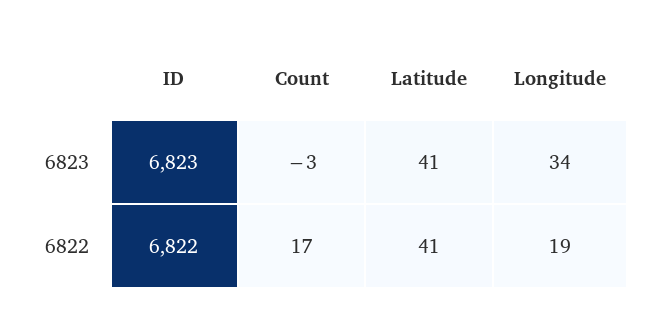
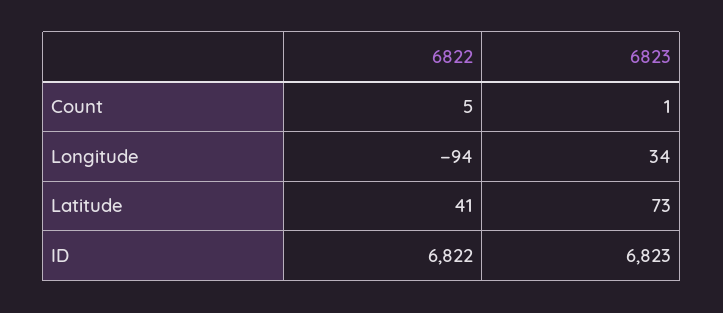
  {
    "ID": {
      "6823": 6823,
      "6822": 6822
    },
    "Count": {
-     "6823": -3,
+     "6823": 1,
-     "6822": 17
+     "6822": 5
    },
    "Latitude": {
-     "6823": 41,
+     "6823": 73,
      "6822": 41
    },
    "Longitude": {
      "6823": 34,
-     "6822": 19
+     "6822": -94
    }
  }

